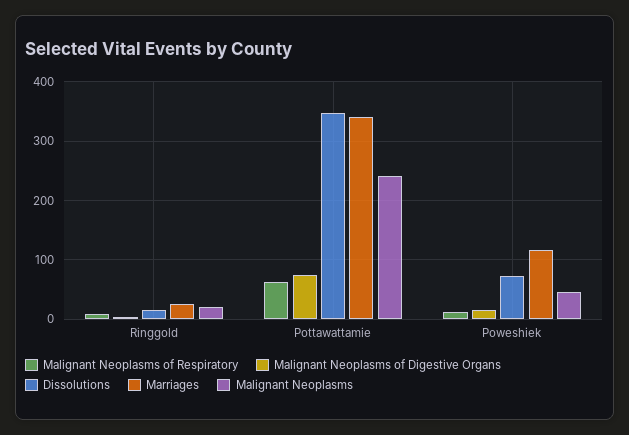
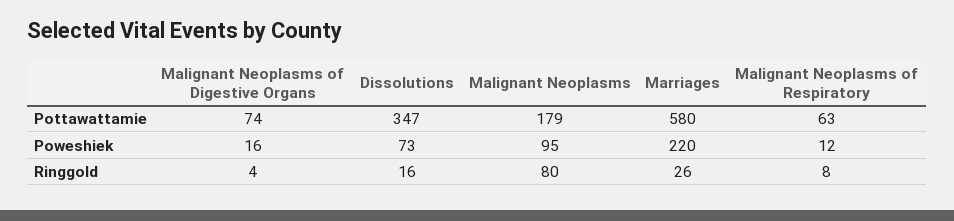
  {
    "Malignant Neoplasms of Respiratory": {
      "Ringgold": 8,
      "Pottawattamie": 63,
      "Poweshiek": 12
    },
    "Malignant Neoplasms of Digestive Organs": {
      "Ringgold": 4,
      "Pottawattamie": 74,
      "Poweshiek": 16
    },
    "Dissolutions": {
      "Ringgold": 16,
      "Pottawattamie": 347,
      "Poweshiek": 73
    },
    "Marriages": {
      "Ringgold": 26,
-     "Pottawattamie": 340,
+     "Pottawattamie": 580,
-     "Poweshiek": 120
+     "Poweshiek": 220
    },
    "Malignant Neoplasms": {
-     "Ringgold": 20,
+     "Ringgold": 80,
-     "Pottawattamie": 240,
+     "Pottawattamie": 179,
-     "Poweshiek": 40
+     "Poweshiek": 95
    }
  }

